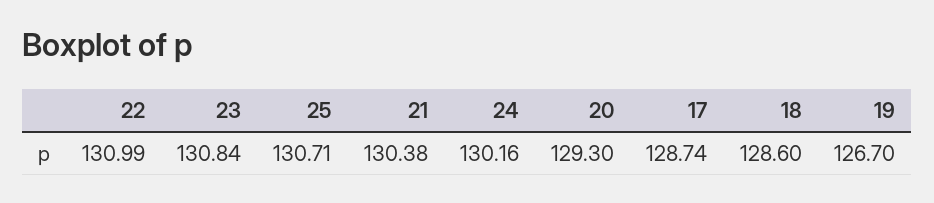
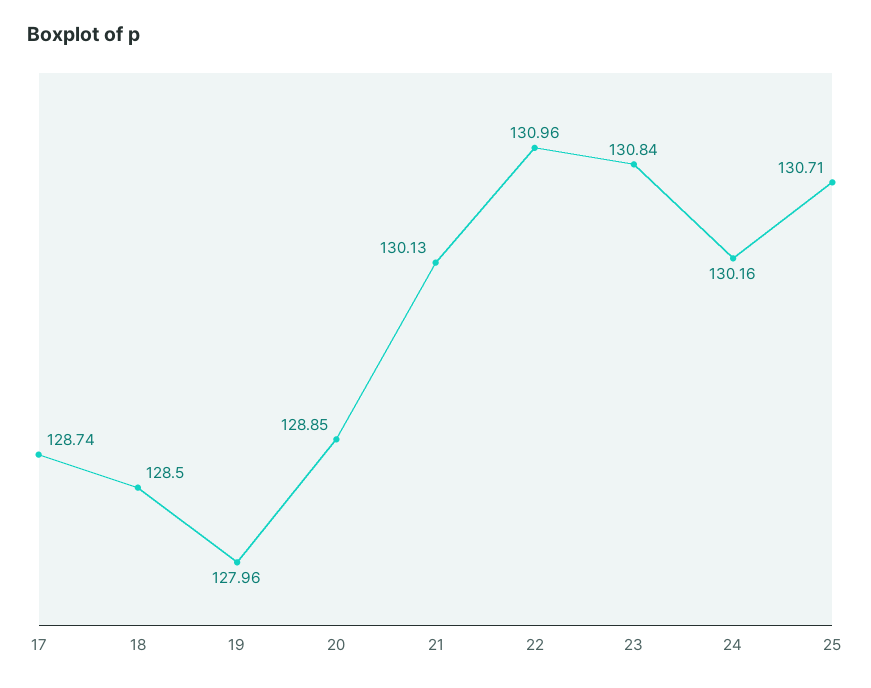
  {
-   "22": 130.99,
+   "22": 130.96,
    "23": 130.84,
    "25": 130.71,
-   "21": 130.38,
+   "21": 130.13,
    "24": 130.16,
-   "20": 129.3,
+   "20": 128.85,
    "17": 128.74,
-   "18": 128.6,
+   "18": 128.5,
-   "19": 126.7
+   "19": 127.96
  }

